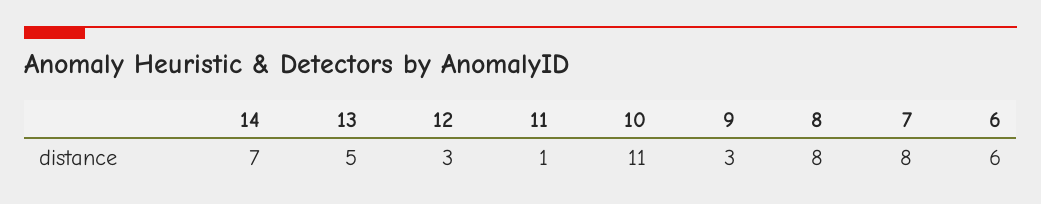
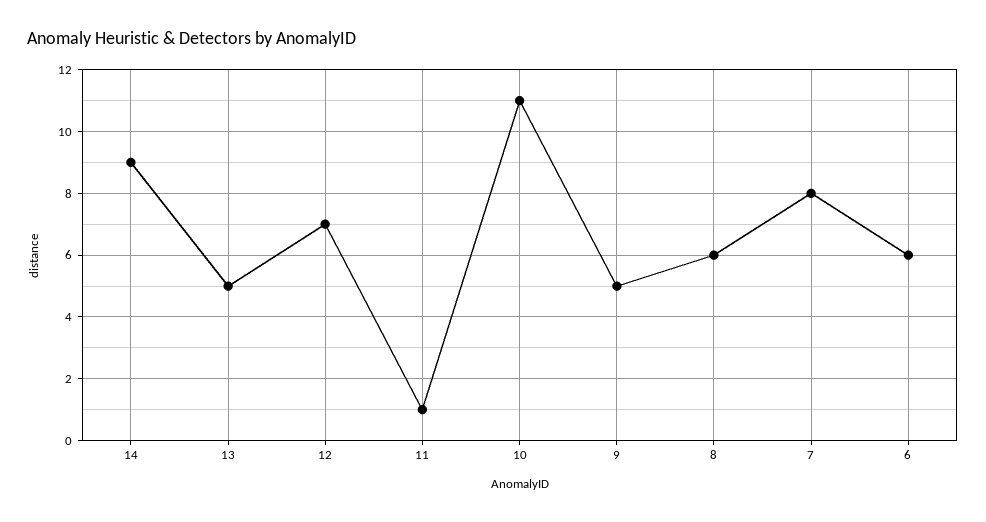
  {
-   "14": 7,
+   "14": 9,
    "13": 5,
-   "12": 3,
+   "12": 7,
    "11": 1,
    "10": 11,
-   "9": 3,
+   "9": 5,
-   "8": 8,
+   "8": 6,
    "7": 8,
    "6": 6
  }

